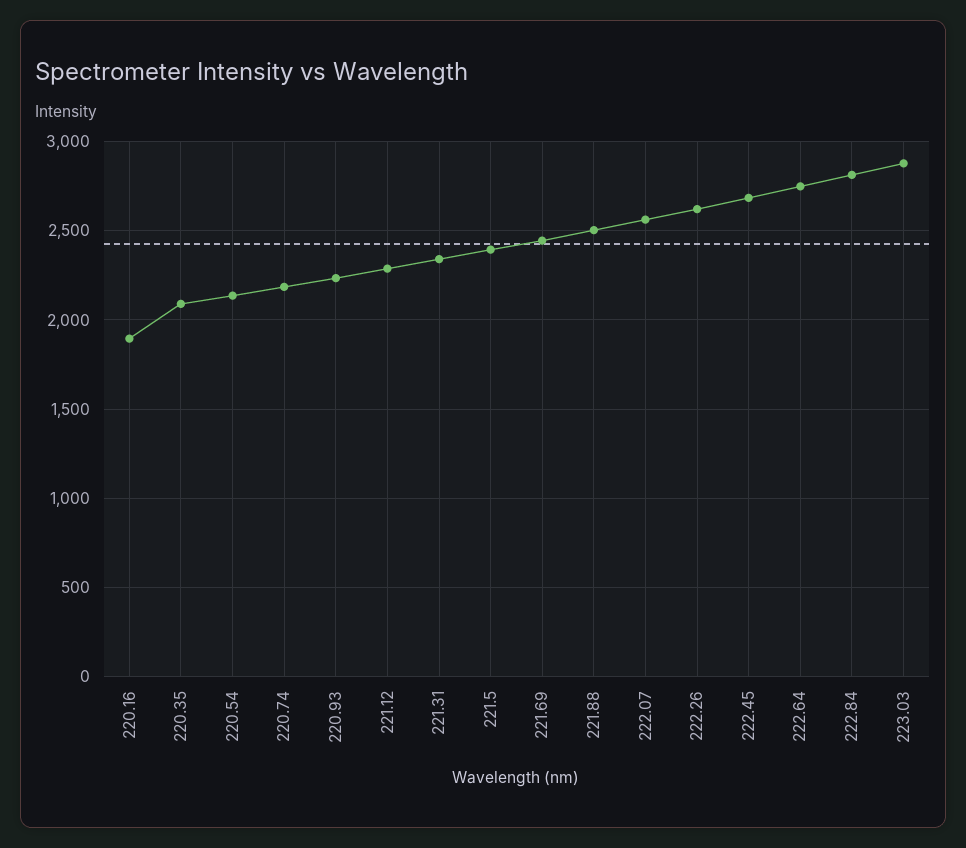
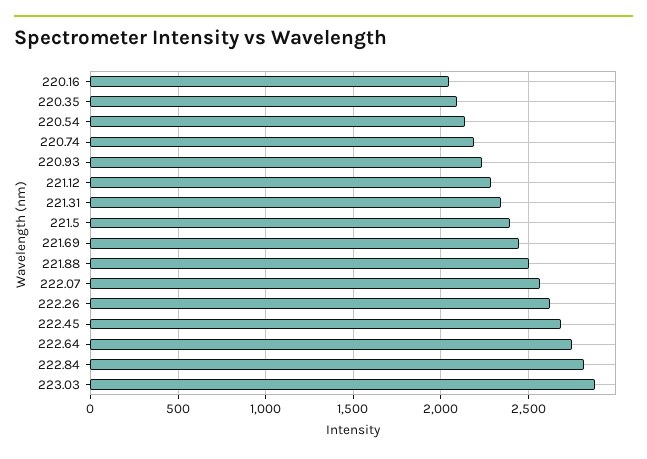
  {
-   "220.16": 1900,
+   "220.16": 2050,
    "220.35": 2100,
    "220.54": 2150,
    "220.74": 2200,
    "220.93": 2250,
    "221.12": 2300,
    "221.31": 2350,
    "221.5": 2400,
    "221.69": 2450,
    "221.88": 2500,
    "222.07": 2550,
    "222.26": 2600,
    "222.45": 2700,
    "222.64": 2750,
    "222.84": 2800,
    "223.03": 2900
  }

